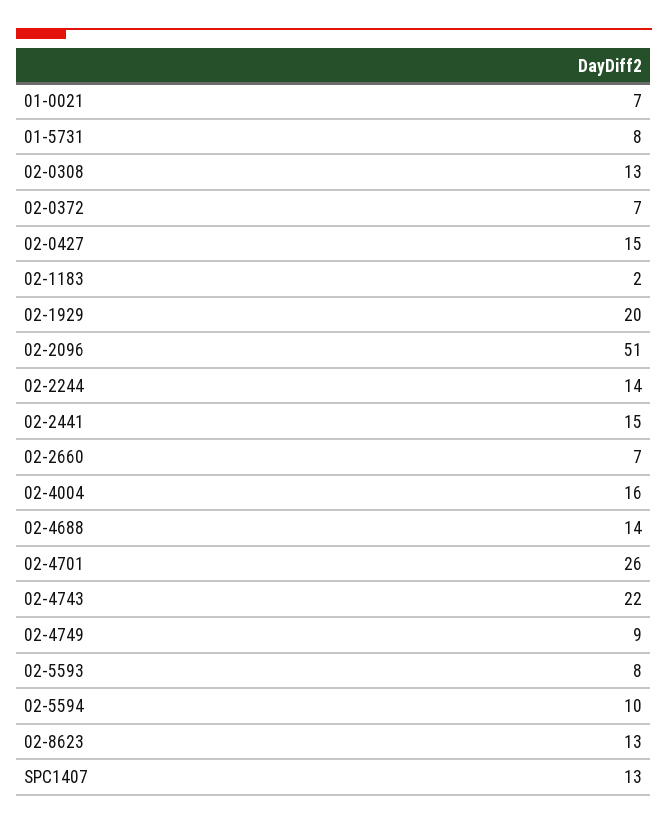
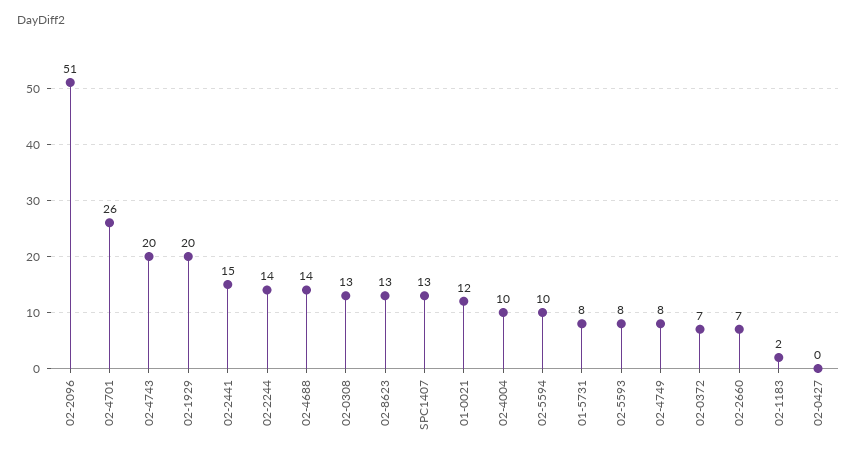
  {
-   "01-0021": 7,
+   "01-0021": 12,
    "01-5731": 8,
    "02-0308": 13,
    "02-0372": 7,
-   "02-0427": 15,
+   "02-0427": 0,
    "02-1183": 2,
    "02-1929": 20,
    "02-2096": 51,
    "02-2244": 14,
    "02-2441": 15,
    "02-2660": 7,
-   "02-4004": 16,
+   "02-4004": 10,
    "02-4688": 14,
    "02-4701": 26,
-   "02-4743": 22,
+   "02-4743": 20,
-   "02-4749": 9,
+   "02-4749": 8,
    "02-5593": 8,
    "02-5594": 10,
    "02-8623": 13,
    "SPC1407": 13
  }

